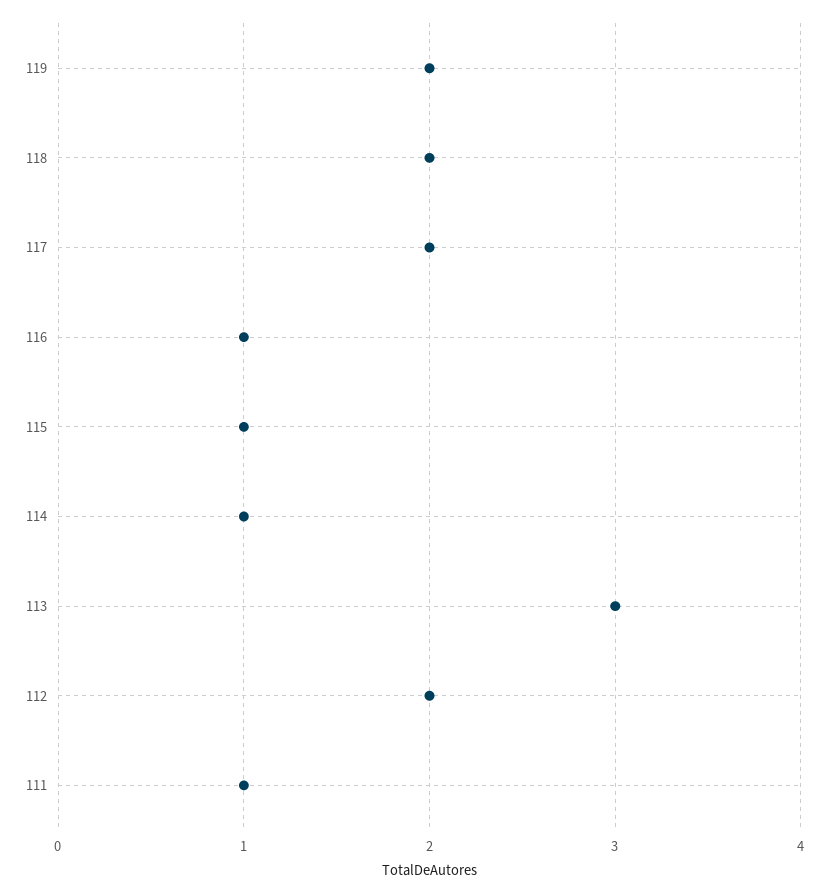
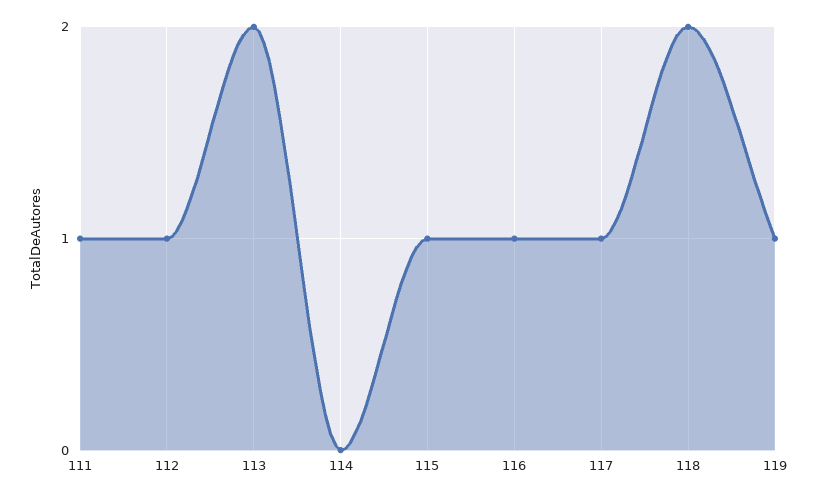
  {
-   "119": 2,
+   "119": 1,
    "118": 2,
-   "117": 2,
+   "117": 1,
    "116": 1,
    "115": 1,
-   "114": 1,
+   "114": 0,
-   "113": 3,
+   "113": 2,
-   "112": 2,
+   "112": 1,
    "111": 1
  }

